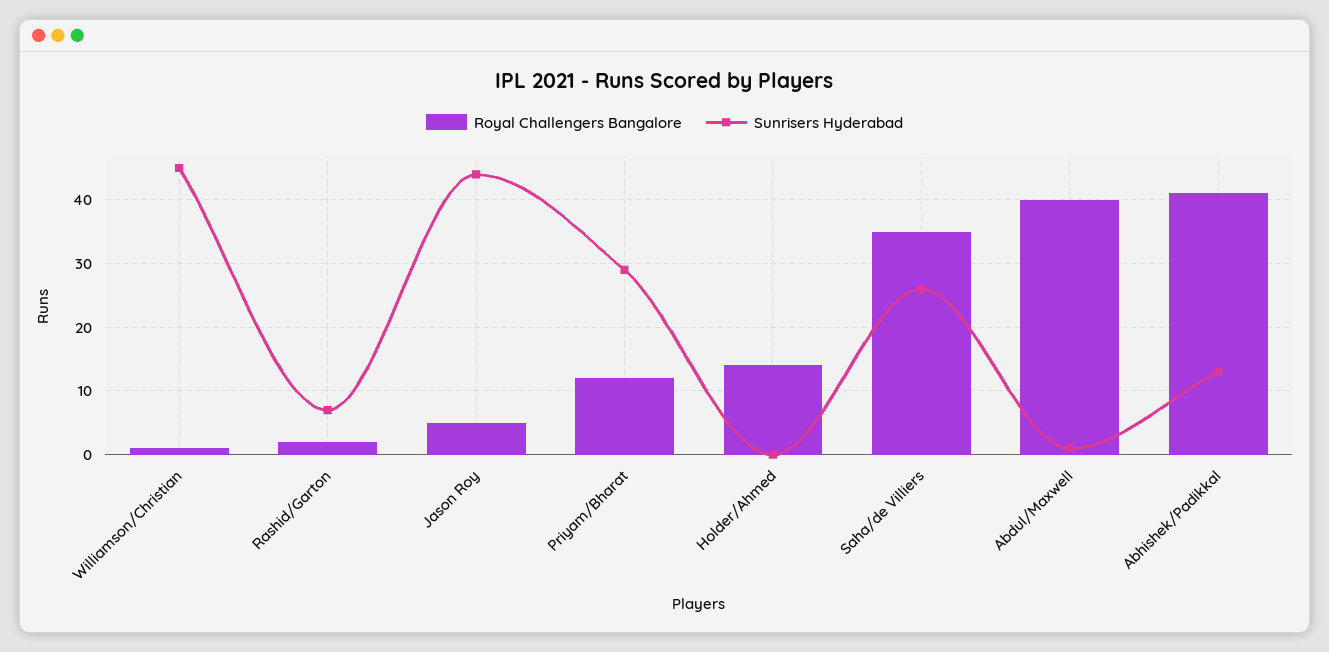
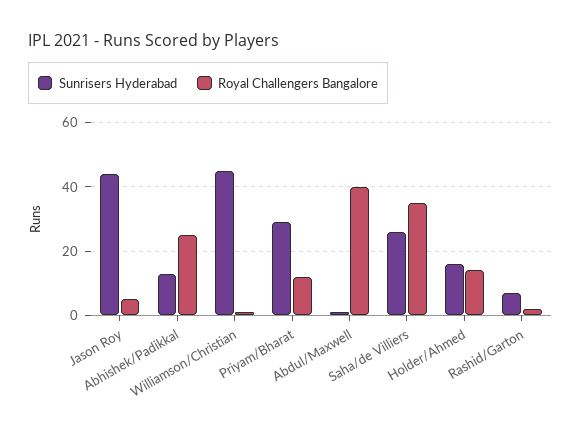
  {
    "Royal Challengers Bangalore": {
      "Williamson/Christian": 1,
      "Rashid/Garton": 2,
      "Jason Roy": 5,
      "Priyam/Bharat": 12,
      "Holder/Ahmed": 14,
      "Saha/de Villiers": 35,
      "Abdul/Maxwell": 40,
-     "Abhishek/Padikkal": 41
+     "Abhishek/Padikkal": 25
    },
    "Sunrisers Hyderabad": {
      "Williamson/Christian": 45,
      "Rashid/Garton": 7,
      "Jason Roy": 44,
      "Priyam/Bharat": 29,
-     "Holder/Ahmed": 0,
+     "Holder/Ahmed": 15,
      "Saha/de Villiers": 26,
      "Abdul/Maxwell": 1,
      "Abhishek/Padikkal": 13
    }
  }

